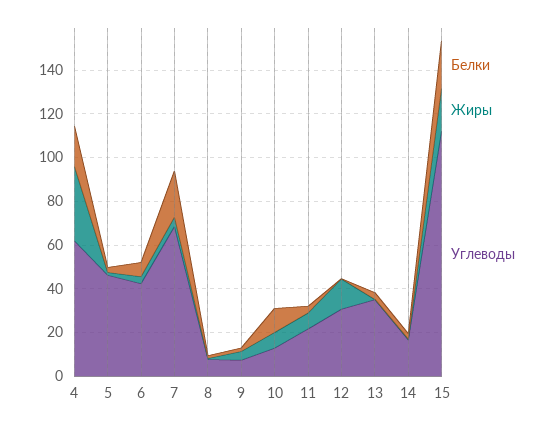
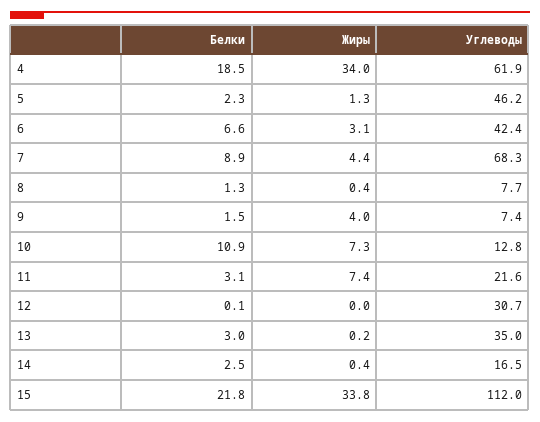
  {
    "Белки": {
      "4": 18.5,
      "5": 2.3,
      "6": 6.6,
-     "7": 20,
+     "7": 8.9,
      "8": 1.3,
      "9": 1.5,
      "10": 10.9,
      "11": 3.1,
      "12": 0.1,
      "13": 3,
      "14": 2.5,
      "15": 21.8
    },
    "Жиры": {
      "4": 34,
      "5": 1.3,
      "6": 3.1,
      "7": 4.4,
      "8": 0.4,
      "9": 4,
      "10": 7.3,
      "11": 7.4,
-     "12": 15,
+     "12": 0,
      "13": 0.2,
      "14": 0.4,
-     "15": 20
+     "15": 33.8
    },
    "Углеводы": {
      "4": 61.9,
      "5": 46.2,
      "6": 42.4,
      "7": 68.3,
      "8": 7.7,
      "9": 7.4,
      "10": 12.8,
      "11": 21.6,
      "12": 30.7,
      "13": 35,
      "14": 16.5,
      "15": 112
    }
  }

